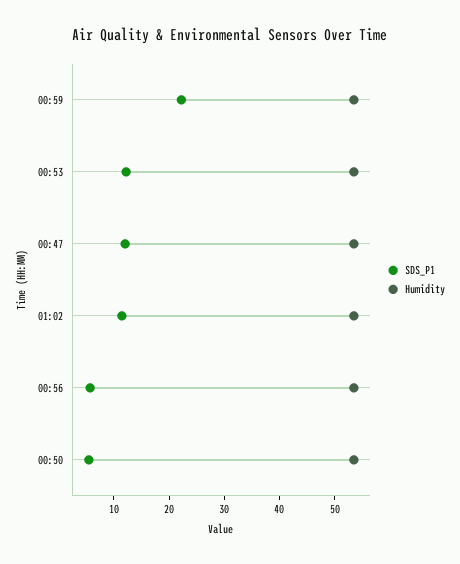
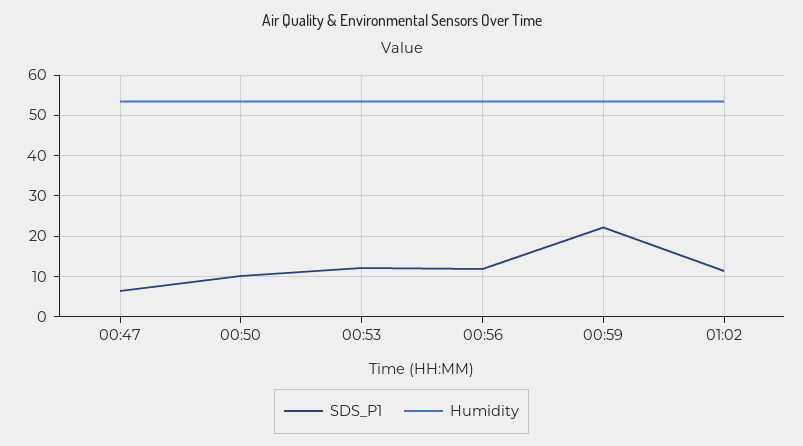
  {
    "SDS_P1": {
      "00:59": 22,
      "00:53": 12,
-     "00:47": 12,
+     "00:47": 6,
      "01:02": 12,
-     "00:56": 6,
+     "00:56": 12,
-     "00:50": 6
+     "00:50": 10
    },
    "Humidity": {
      "00:59": 54,
      "00:53": 54,
      "00:47": 54,
      "01:02": 54,
      "00:56": 54,
      "00:50": 54
    }
  }

